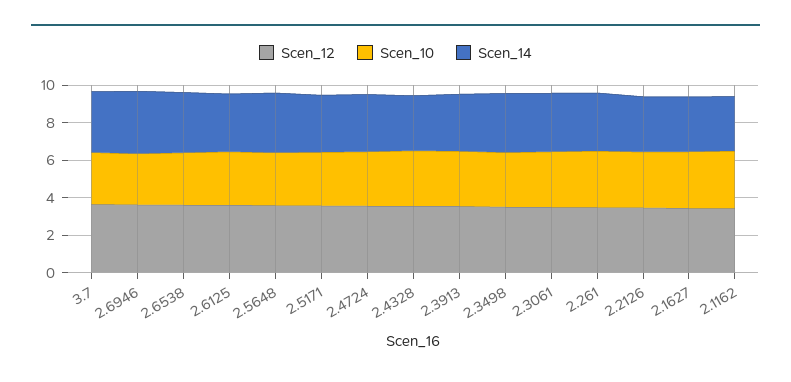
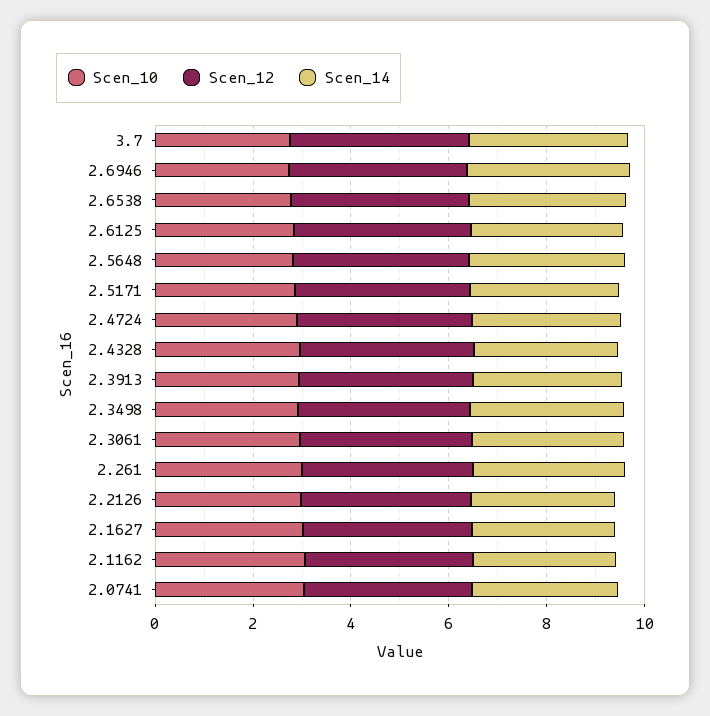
  {
    "Scen_12": {
      "3.7": 3.5,
      "2.6946": 3.5,
      "2.6538": 3.5,
      "2.6125": 3.5,
      "2.5648": 3.5,
      "2.5171": 3.5,
      "2.4724": 3.5,
      "2.4328": 3.5,
      "2.3913": 3.5,
      "2.3498": 3.5,
      "2.3061": 3.5,
      "2.261": 3.5,
      "2.2126": 3.5,
      "2.1627": 3.5,
-     "2.1162": 3.5
+     "2.1162": 3.5,
+     "2.0741": 3.5
    },
    "Scen_10": {
      "3.7": 3,
      "2.6946": 2.5,
      "2.6538": 3,
      "2.6125": 3,
      "2.5648": 3,
      "2.5171": 3,
      "2.4724": 3,
      "2.4328": 3,
      "2.3913": 3,
      "2.3498": 3,
      "2.3061": 3,
      "2.261": 3,
      "2.2126": 3,
      "2.1627": 3,
-     "2.1162": 3
+     "2.1162": 3,
+     "2.0741": 3
    },
    "Scen_14": {
      "3.7": 3,
      "2.6946": 3.5,
      "2.6538": 3,
      "2.6125": 3,
      "2.5648": 3,
      "2.5171": 3,
      "2.4724": 3,
      "2.4328": 3,
      "2.3913": 3,
      "2.3498": 3,
      "2.3061": 3,
      "2.261": 3,
      "2.2126": 3,
      "2.1627": 3,
-     "2.1162": 3
+     "2.1162": 3,
+     "2.0741": 3
    }
  }

